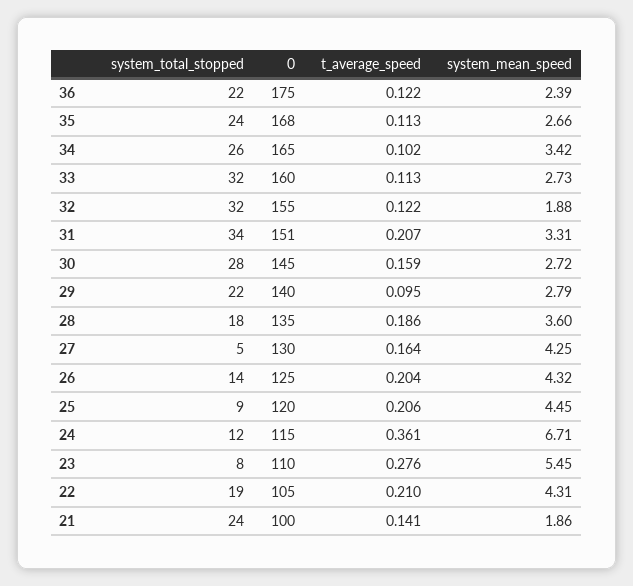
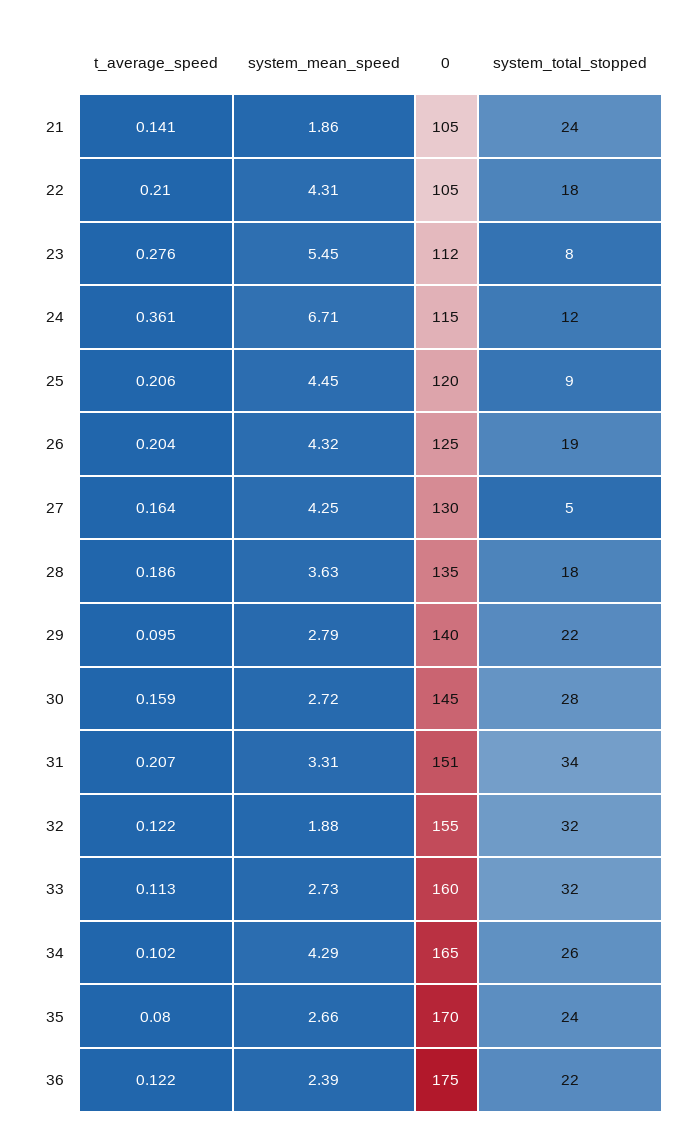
  {
    "system_total_stopped": {
      "36": 22,
      "35": 24,
      "34": 26,
      "33": 32,
      "32": 32,
      "31": 34,
      "30": 28,
      "29": 22,
      "28": 18,
      "27": 5,
-     "26": 14,
+     "26": 19,
      "25": 9,
      "24": 12,
      "23": 8,
-     "22": 19,
+     "22": 18,
      "21": 24
    },
    "0": {
      "36": 175,
-     "35": 168,
+     "35": 170,
      "34": 165,
      "33": 160,
      "32": 155,
      "31": 151,
      "30": 145,
      "29": 140,
      "28": 135,
      "27": 130,
      "26": 125,
      "25": 120,
      "24": 115,
-     "23": 110,
+     "23": 112,
      "22": 105,
-     "21": 100
+     "21": 105
    },
    "t_average_speed": {
      "36": 0.122,
-     "35": 0.113,
+     "35": 0.08,
      "34": 0.102,
      "33": 0.113,
      "32": 0.122,
      "31": 0.207,
      "30": 0.159,
      "29": 0.095,
      "28": 0.186,
      "27": 0.164,
      "26": 0.204,
      "25": 0.206,
      "24": 0.361,
      "23": 0.276,
      "22": 0.21,
      "21": 0.141
    },
    "system_mean_speed": {
      "36": 2.39,
      "35": 2.66,
-     "34": 3.42,
+     "34": 4.29,
      "33": 2.73,
      "32": 1.88,
      "31": 3.31,
      "30": 2.72,
      "29": 2.79,
-     "28": 3.6,
+     "28": 3.63,
      "27": 4.25,
      "26": 4.32,
      "25": 4.45,
      "24": 6.71,
      "23": 5.45,
      "22": 4.31,
      "21": 1.86
    }
  }

